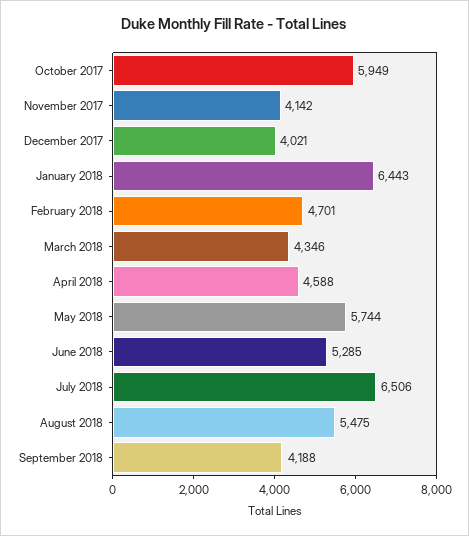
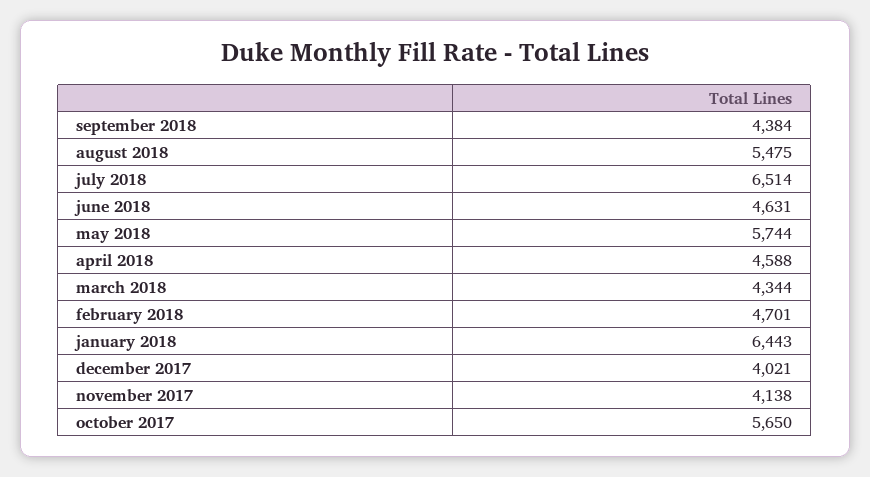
  {
-   "October 2017": 5949,
+   "October 2017": 5650,
-   "November 2017": 4142,
+   "November 2017": 4138,
    "December 2017": 4021,
    "January 2018": 6443,
    "February 2018": 4701,
-   "March 2018": 4346,
+   "March 2018": 4344,
    "April 2018": 4588,
    "May 2018": 5744,
-   "June 2018": 5285,
+   "June 2018": 4631,
-   "July 2018": 6506,
+   "July 2018": 6514,
    "August 2018": 5475,
-   "September 2018": 4188
+   "September 2018": 4384
  }

